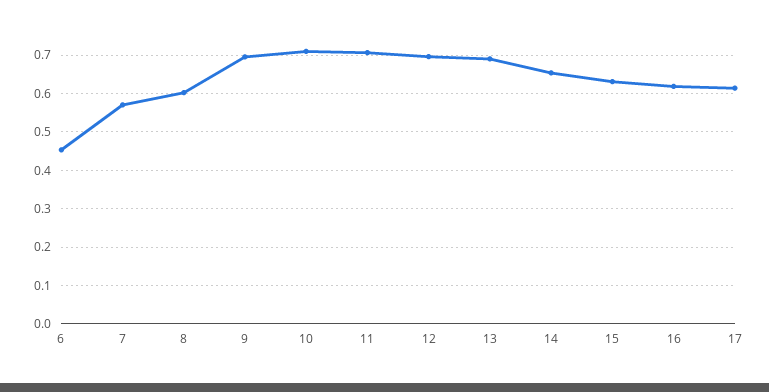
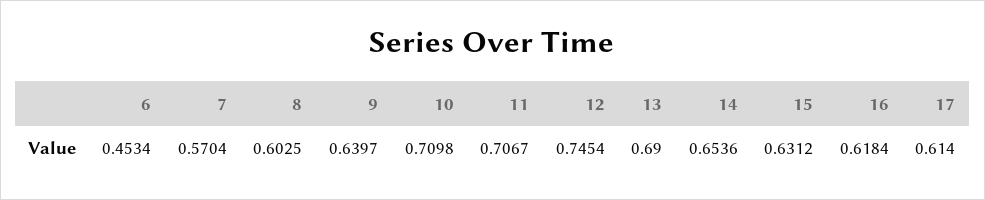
  {
    "6": 0.4534,
    "7": 0.5704,
    "8": 0.6025,
-   "9": 0.7,
+   "9": 0.6397,
    "10": 0.7098,
    "11": 0.7067,
-   "12": 0.7,
+   "12": 0.7454,
    "13": 0.69,
    "14": 0.6536,
    "15": 0.6312,
    "16": 0.6184,
    "17": 0.614
  }

